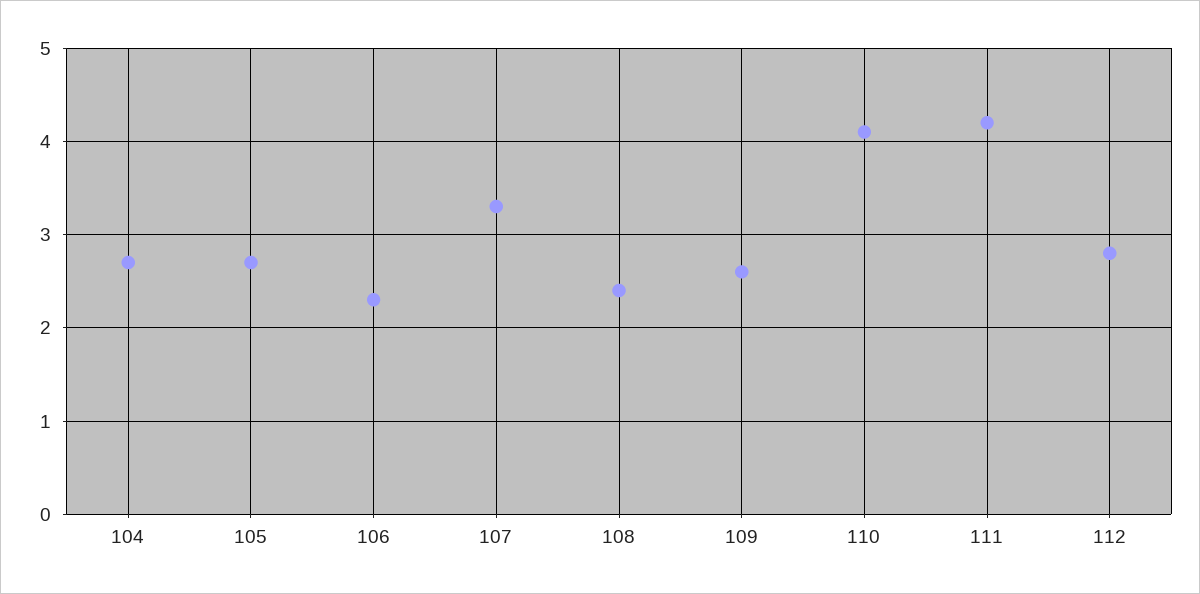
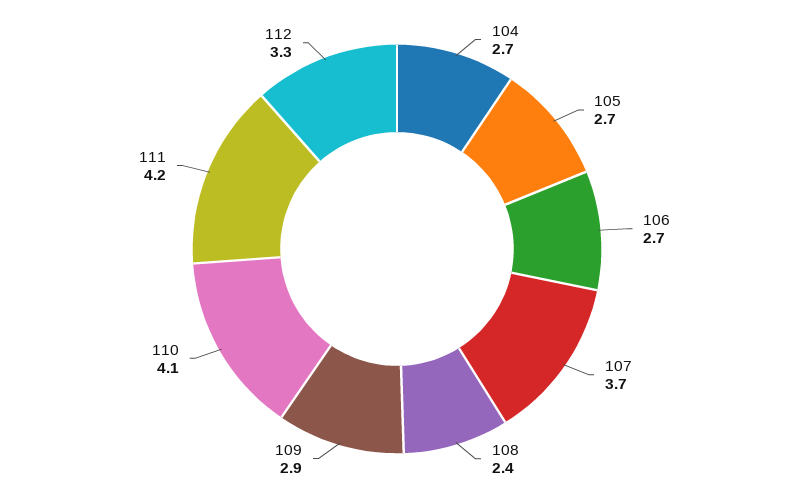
  {
    "104": 2.7,
    "105": 2.7,
-   "106": 2.3,
+   "106": 2.7,
-   "107": 3.3,
+   "107": 3.7,
    "108": 2.4,
-   "109": 2.6,
+   "109": 2.9,
    "110": 4.1,
    "111": 4.2,
-   "112": 2.8
+   "112": 3.3
  }

